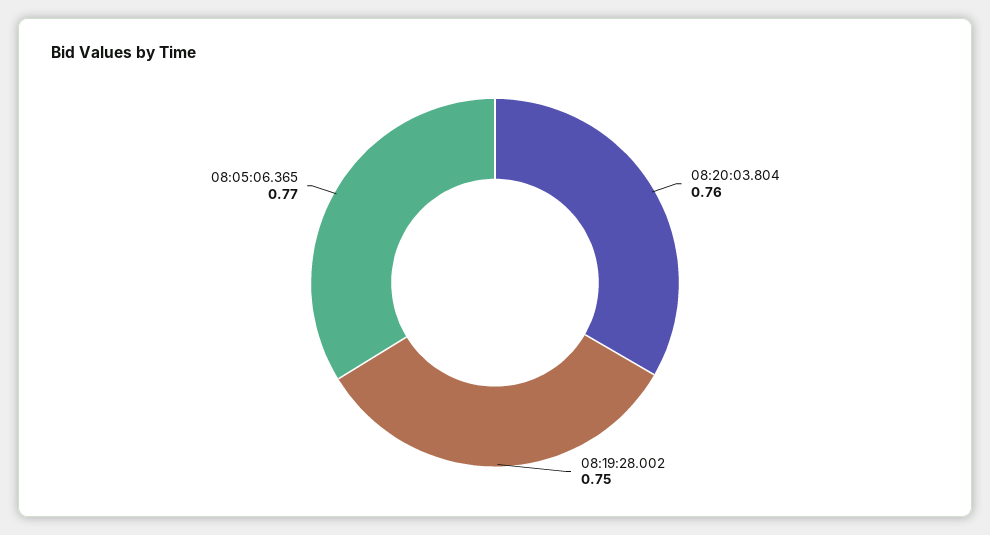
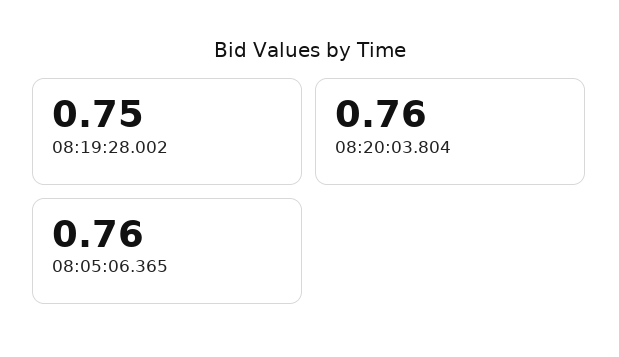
  {
    "08:20:03.804": 0.76,
    "08:19:28.002": 0.75,
-   "08:05:06.365": 0.77
+   "08:05:06.365": 0.76
  }

